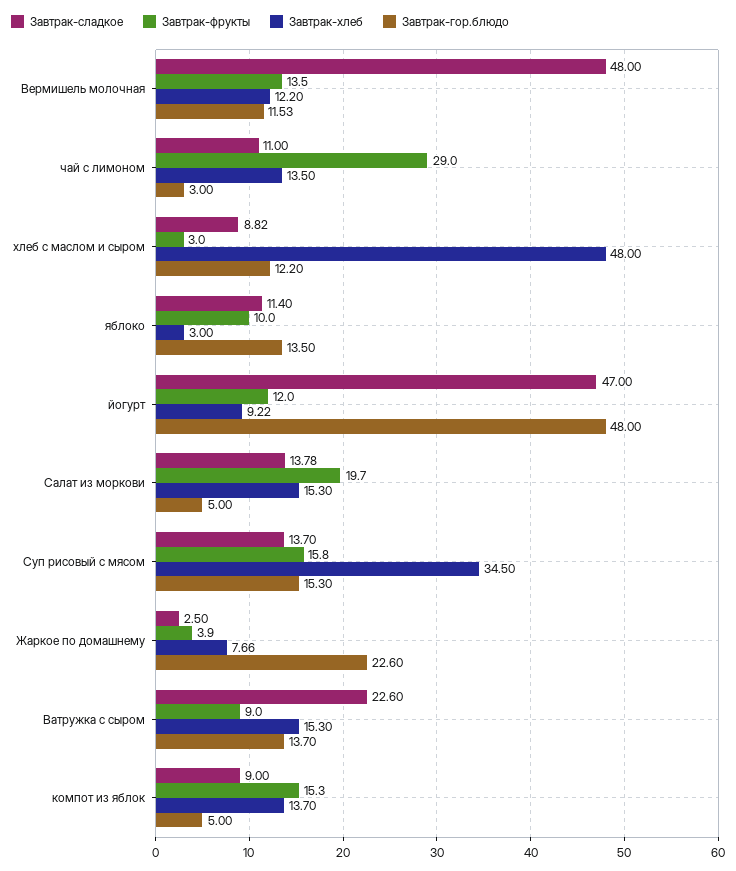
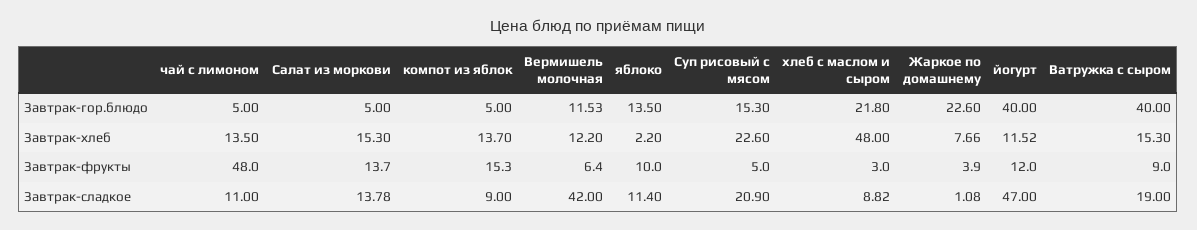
  {
    "Завтрак-сладкое": {
-     "Вермишель молочная": 48,
+     "Вермишель молочная": 42,
      "чай с лимоном": 11,
      "хлеб с маслом и сыром": 8.82,
      "яблоко": 11.4,
      "йогурт": 47,
      "Салат из моркови": 13.78,
-     "Суп рисовый с мясом": 13.7,
+     "Суп рисовый с мясом": 20.9,
-     "Жаркое по домашнему": 2.5,
+     "Жаркое по домашнему": 1.08,
-     "Ватружка с сыром": 22.6,
+     "Ватружка с сыром": 19,
      "компот из яблок": 9
    },
    "Завтрак-фрукты": {
-     "Вермишель молочная": 13.5,
+     "Вермишель молочная": 6.4,
-     "чай с лимоном": 29,
+     "чай с лимоном": 48,
      "хлеб с маслом и сыром": 3,
      "яблоко": 10,
      "йогурт": 12,
-     "Салат из моркови": 19.7,
+     "Салат из моркови": 13.7,
-     "Суп рисовый с мясом": 15.8,
+     "Суп рисовый с мясом": 5,
      "Жаркое по домашнему": 3.9,
      "Ватружка с сыром": 9,
      "компот из яблок": 15.3
    },
    "Завтрак-хлеб": {
      "Вермишель молочная": 12.2,
      "чай с лимоном": 13.5,
      "хлеб с маслом и сыром": 48,
-     "яблоко": 3,
+     "яблоко": 2.2,
-     "йогурт": 9.22,
+     "йогурт": 11.52,
      "Салат из моркови": 15.3,
-     "Суп рисовый с мясом": 34.5,
+     "Суп рисовый с мясом": 22.6,
      "Жаркое по домашнему": 7.66,
      "Ватружка с сыром": 15.3,
      "компот из яблок": 13.7
    },
    "Завтрак-гор.блюдо": {
      "Вермишель молочная": 11.53,
-     "чай с лимоном": 3,
+     "чай с лимоном": 5,
-     "хлеб с маслом и сыром": 12.2,
+     "хлеб с маслом и сыром": 21.8,
      "яблоко": 13.5,
-     "йогурт": 48,
+     "йогурт": 40,
      "Салат из моркови": 5,
      "Суп рисовый с мясом": 15.3,
      "Жаркое по домашнему": 22.6,
-     "Ватружка с сыром": 13.7,
+     "Ватружка с сыром": 40,
      "компот из яблок": 5
    }
  }

